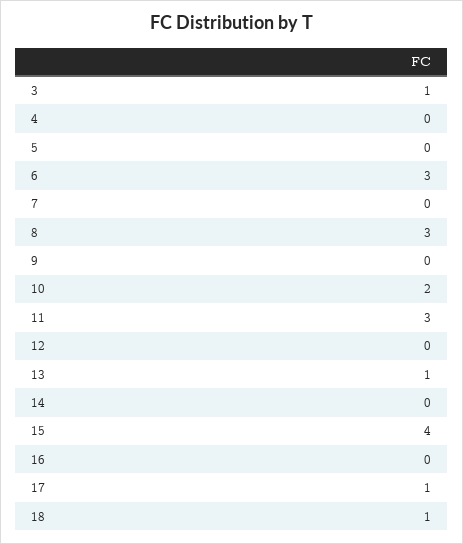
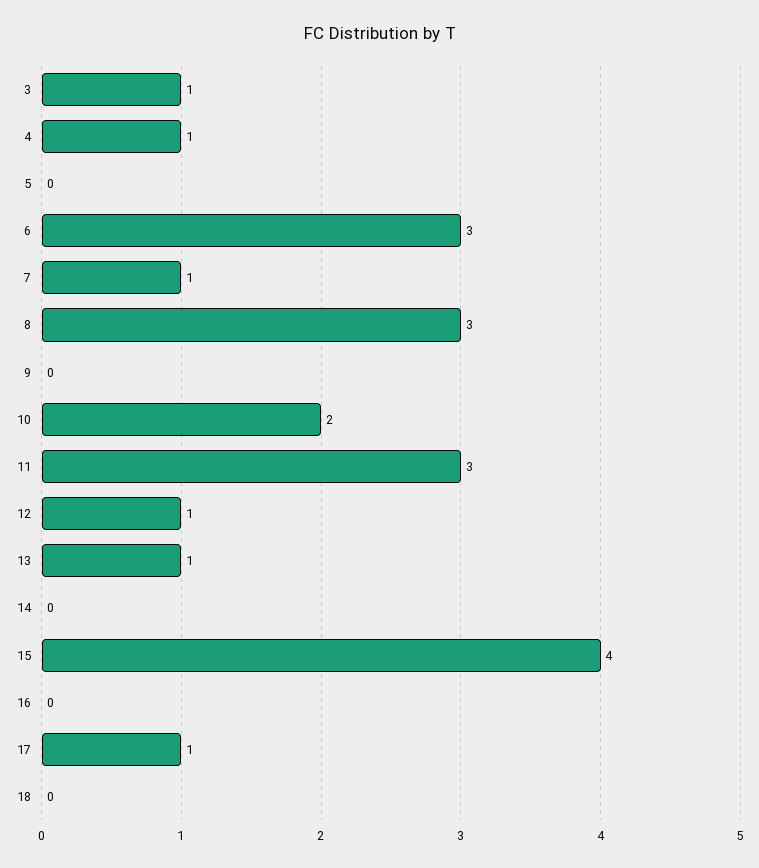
  {
    "3": 1,
-   "4": 0,
+   "4": 1,
    "5": 0,
    "6": 3,
-   "7": 0,
+   "7": 1,
    "8": 3,
    "9": 0,
    "10": 2,
    "11": 3,
-   "12": 0,
+   "12": 1,
    "13": 1,
    "14": 0,
    "15": 4,
    "16": 0,
    "17": 1,
-   "18": 1
+   "18": 0
  }

